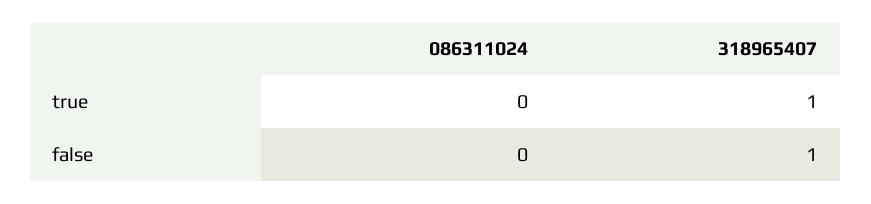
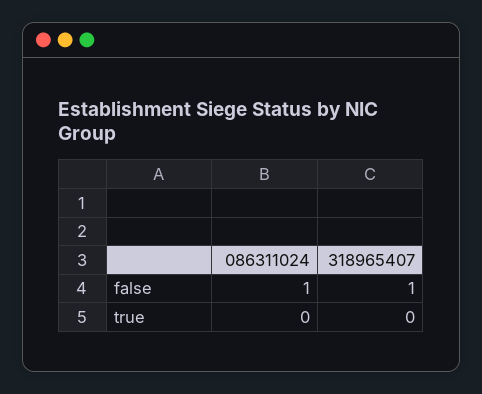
  {
    "086311024": {
      "true": 0,
-     "false": 0
+     "false": 1
    },
    "318965407": {
-     "true": 1,
+     "true": 0,
      "false": 1
    }
  }

